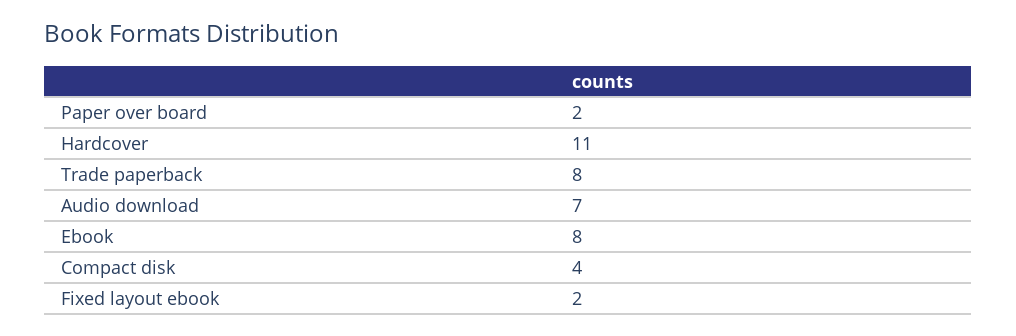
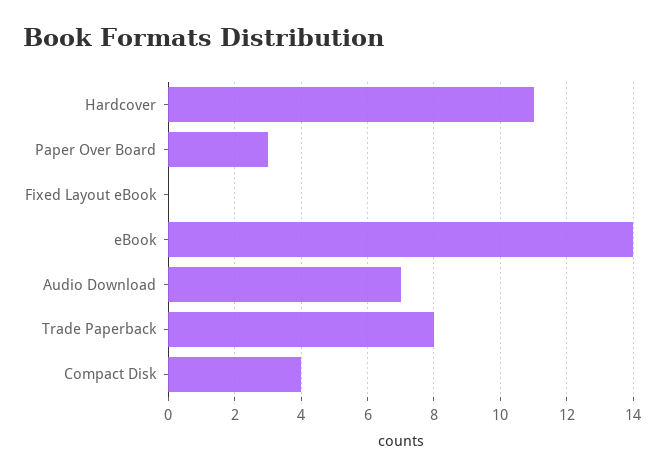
  {
-   "Paper over board": 2,
+   "Paper over board": 3,
    "Hardcover": 11,
    "Trade paperback": 8,
    "Audio download": 7,
-   "Ebook": 8,
+   "Ebook": 14,
    "Compact disk": 4,
-   "Fixed layout ebook": 2
+   "Fixed layout ebook": 0
  }

